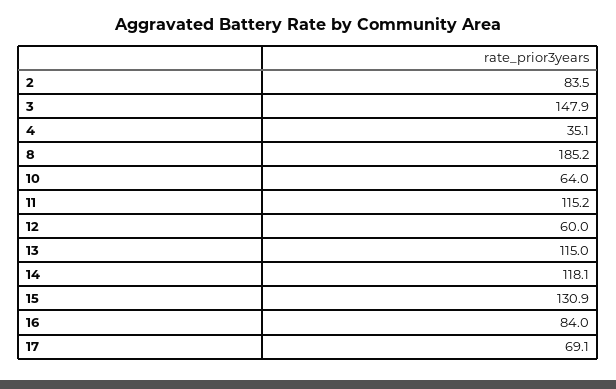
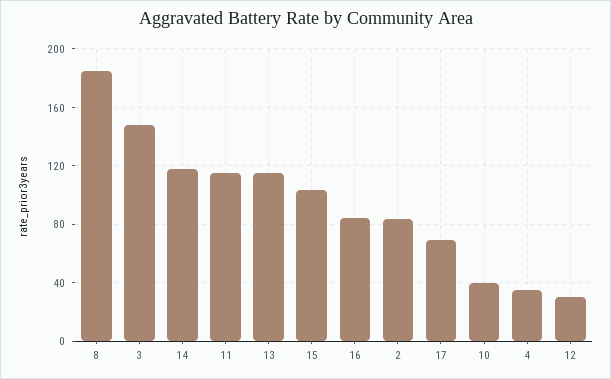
  {
    "2": 83.5,
    "3": 147.9,
    "4": 35.1,
    "8": 185.2,
-   "10": 64,
+   "10": 40,
    "11": 115.2,
-   "12": 60,
+   "12": 30,
    "13": 115,
    "14": 118.1,
-   "15": 130.9,
+   "15": 105,
    "16": 84,
    "17": 69.1
  }

